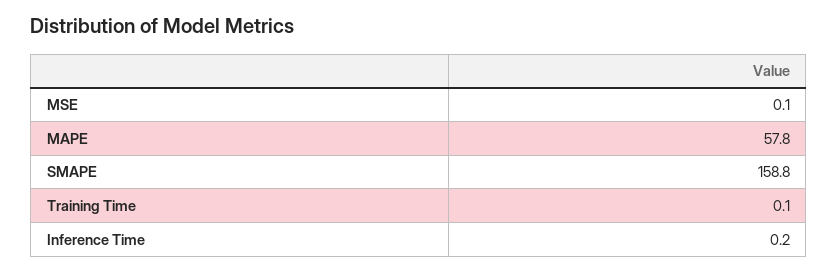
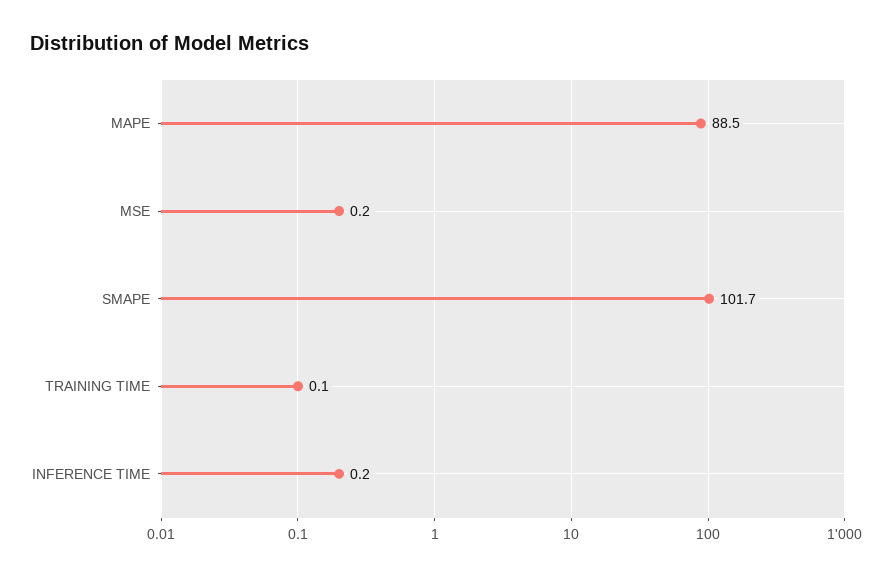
  {
-   "MSE": 0.1,
+   "MSE": 0.2,
-   "MAPE": 57.8,
+   "MAPE": 88.5,
-   "SMAPE": 158.8,
+   "SMAPE": 101.7,
    "Training Time": 0.1,
    "Inference Time": 0.2
  }

